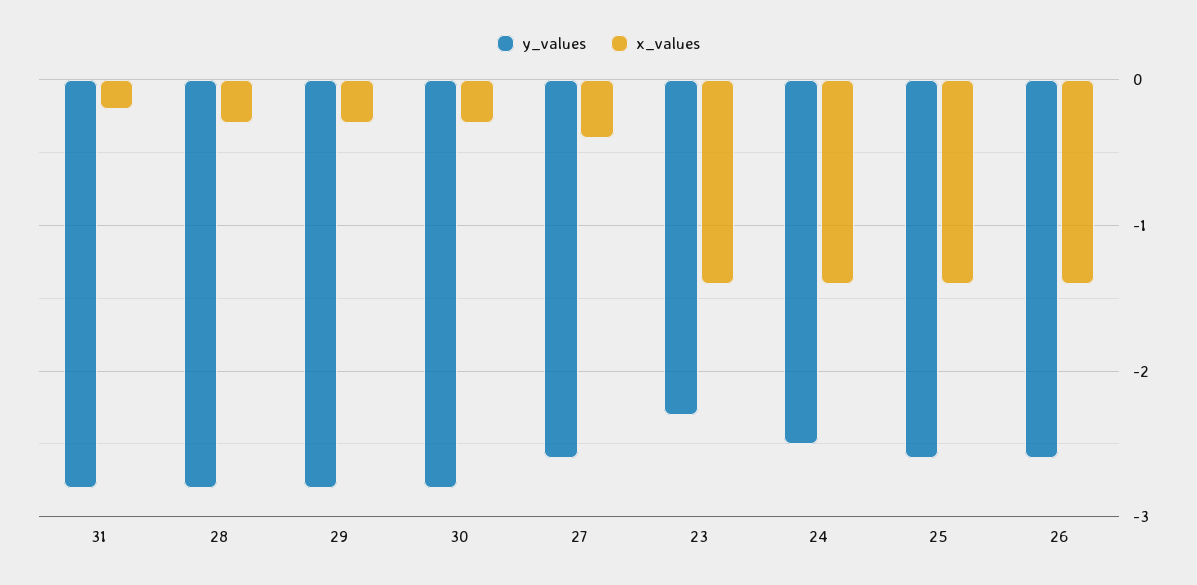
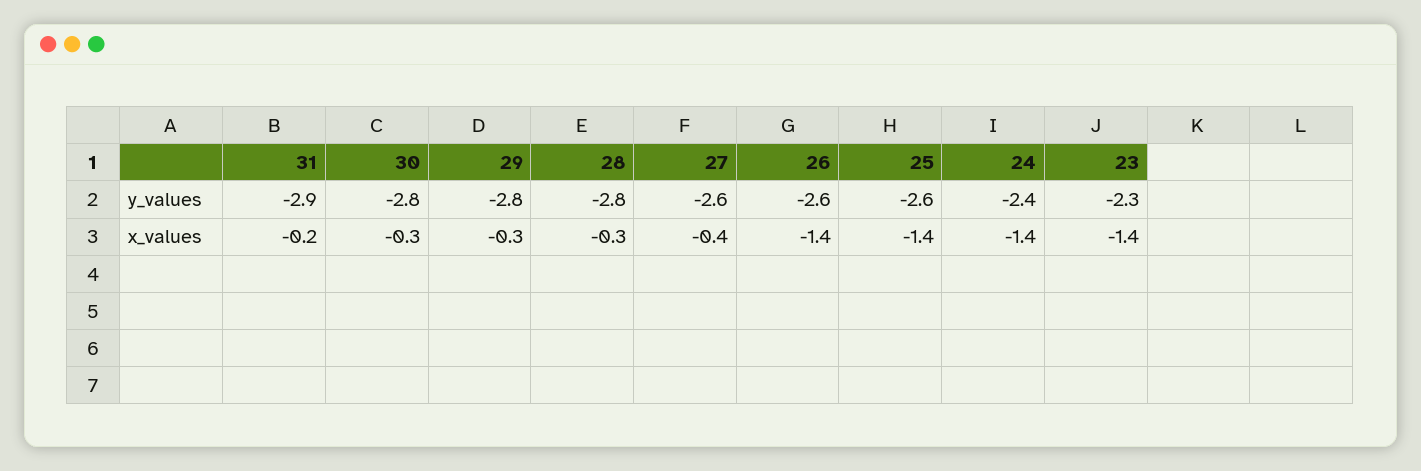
  {
    "y_values": {
-     "31": -2.8,
+     "31": -2.9,
      "28": -2.8,
      "29": -2.8,
      "30": -2.8,
      "27": -2.6,
      "23": -2.3,
-     "24": -2.5,
+     "24": -2.4,
      "25": -2.6,
      "26": -2.6
    },
    "x_values": {
      "31": -0.2,
      "28": -0.3,
      "29": -0.3,
      "30": -0.3,
      "27": -0.4,
      "23": -1.4,
      "24": -1.4,
      "25": -1.4,
      "26": -1.4
    }
  }

